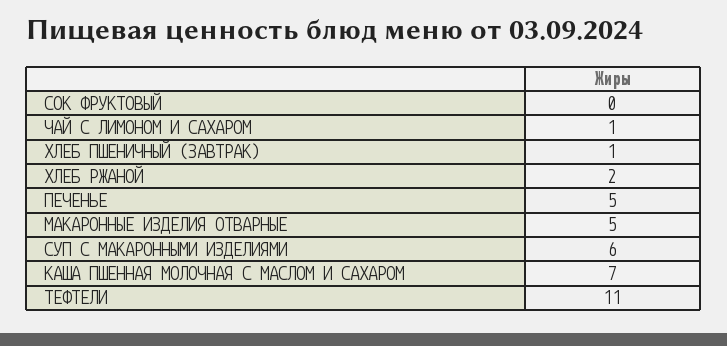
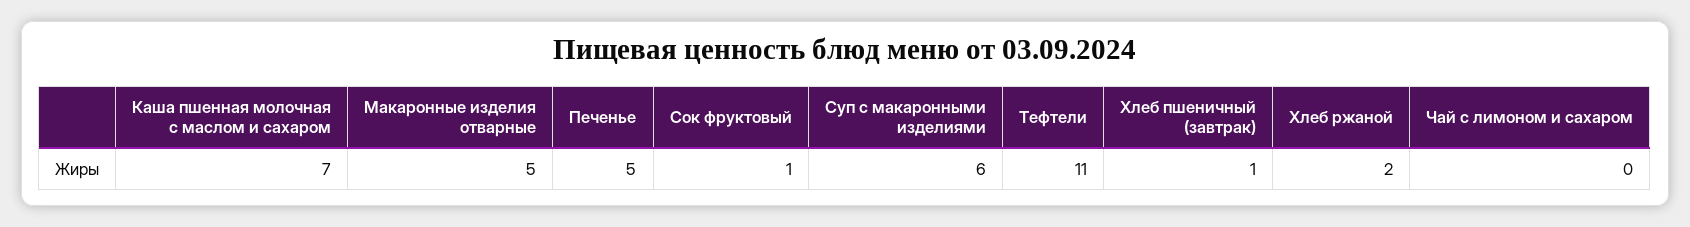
  {
-   "СОК ФРУКТОВЫЙ": 0,
+   "СОК ФРУКТОВЫЙ": 1,
-   "ЧАЙ С ЛИМОНОМ И САХАРОМ": 1,
+   "ЧАЙ С ЛИМОНОМ И САХАРОМ": 0,
    "ХЛЕБ ПШЕНИЧНЫЙ (ЗАВТРАК)": 1,
    "ХЛЕБ РЖАНОЙ": 2,
    "ПЕЧЕНЬЕ": 5,
    "МАКАРОННЫЕ ИЗДЕЛИЯ ОТВАРНЫЕ": 5,
    "СУП С МАКАРОННЫМИ ИЗДЕЛИЯМИ": 6,
    "КАША ПШЕННАЯ МОЛОЧНАЯ С МАСЛОМ И САХАРОМ": 7,
    "ТЕФТЕЛИ": 11
  }

